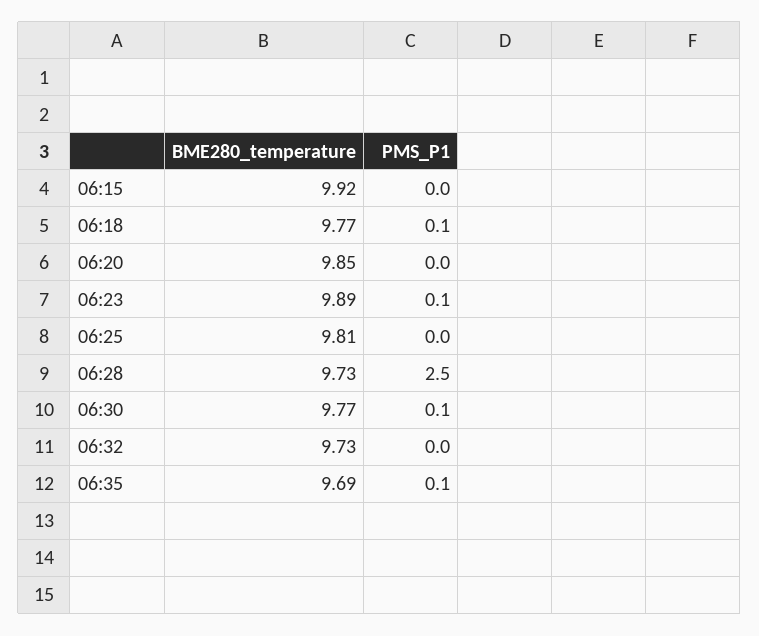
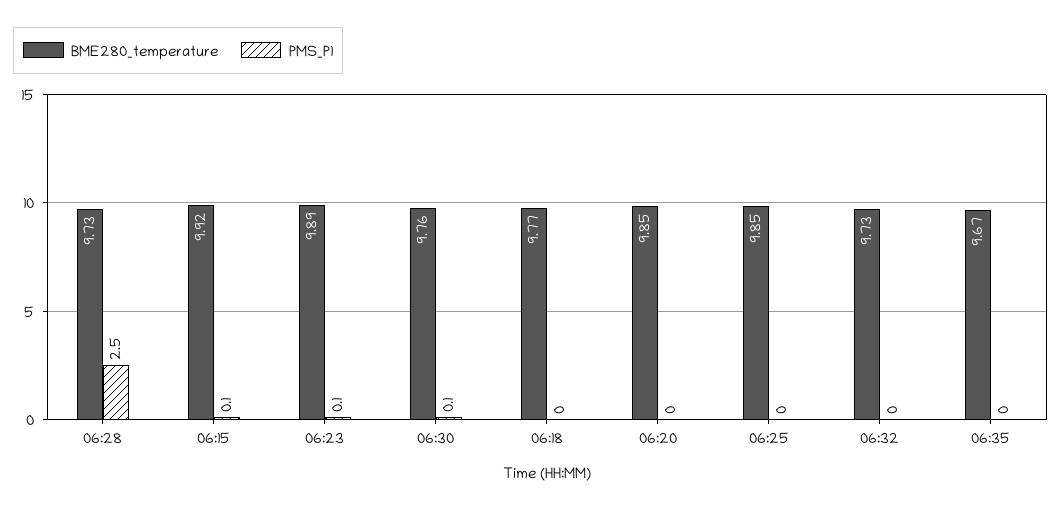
  {
    "BME280_temperature": {
      "06:15": 9.92,
      "06:18": 9.77,
      "06:20": 9.85,
      "06:23": 9.89,
-     "06:25": 9.81,
+     "06:25": 9.85,
      "06:28": 9.73,
-     "06:30": 9.77,
+     "06:30": 9.76,
      "06:32": 9.73,
-     "06:35": 9.69
+     "06:35": 9.67
    },
    "PMS_P1": {
-     "06:15": 0,
+     "06:15": 0.1,
-     "06:18": 0.1,
+     "06:18": 0,
      "06:20": 0,
      "06:23": 0.1,
      "06:25": 0,
      "06:28": 2.5,
      "06:30": 0.1,
      "06:32": 0,
-     "06:35": 0.1
+     "06:35": 0
    }
  }

